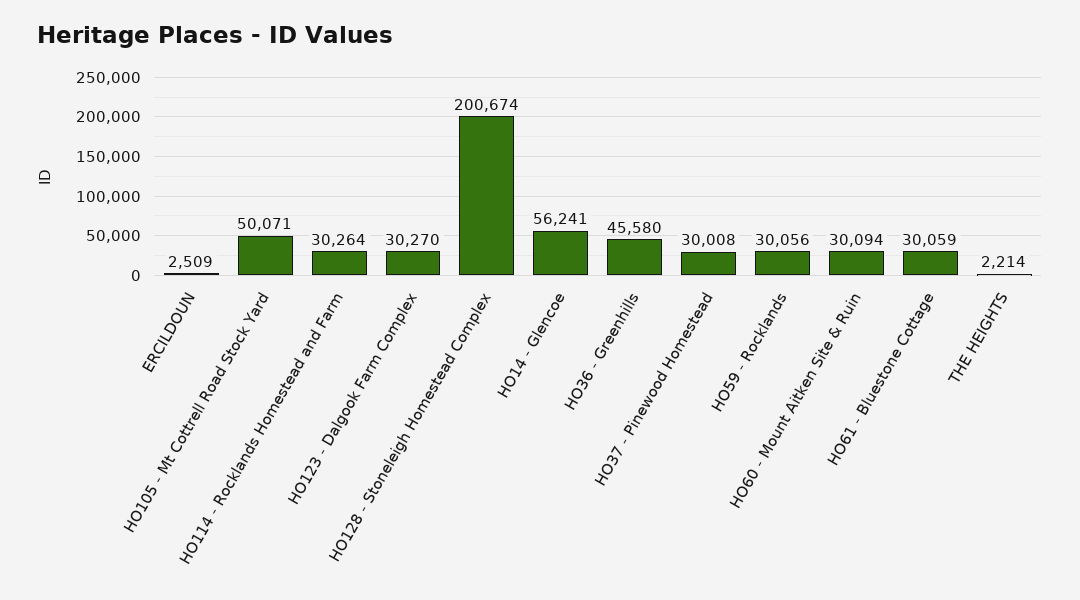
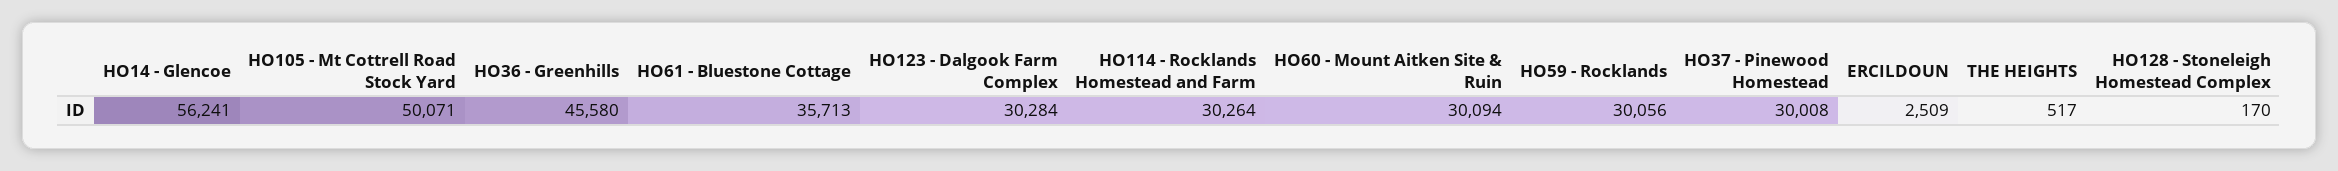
  {
    "ERCILDOUN": 2509,
    "HO105 - Mt Cottrell Road Stock Yard": 50071,
    "HO114 - Rocklands Homestead and Farm": 30264,
-   "HO123 - Dalgook Farm Complex": 30270,
+   "HO123 - Dalgook Farm Complex": 30284,
-   "HO128 - Stoneleigh Homestead Complex": 200674,
+   "HO128 - Stoneleigh Homestead Complex": 170,
    "HO14 - Glencoe": 56241,
    "HO36 - Greenhills": 45580,
    "HO37 - Pinewood Homestead": 30008,
    "HO59 - Rocklands": 30056,
    "HO60 - Mount Aitken Site & Ruin": 30094,
-   "HO61 - Bluestone Cottage": 30059,
+   "HO61 - Bluestone Cottage": 35713,
-   "THE HEIGHTS": 2214
+   "THE HEIGHTS": 517
  }

